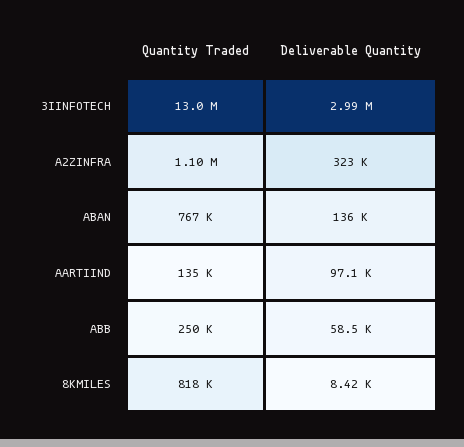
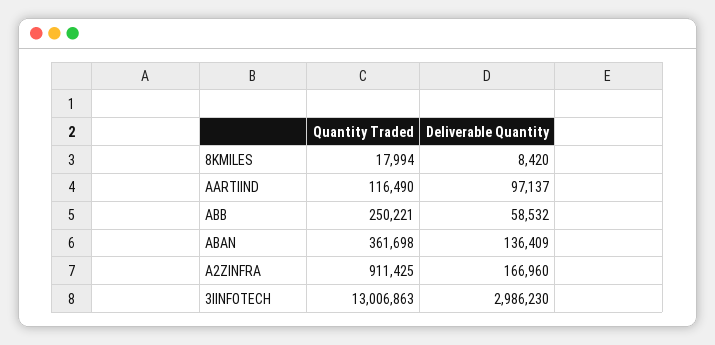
  {
    "Quantity Traded": {
      "3IINFOTECH": 13006863,
-     "A2ZINFRA": 1100000,
+     "A2ZINFRA": 911425,
-     "ABAN": 767000,
+     "ABAN": 361698,
-     "AARTIIND": 135000,
+     "AARTIIND": 116490,
      "ABB": 250221,
-     "8KMILES": 818000
+     "8KMILES": 17994
    },
    "Deliverable Quantity": {
      "3IINFOTECH": 2986230,
-     "A2ZINFRA": 323000,
+     "A2ZINFRA": 166960,
      "ABAN": 136409,
      "AARTIIND": 97137,
      "ABB": 58532,
      "8KMILES": 8420
    }
  }

